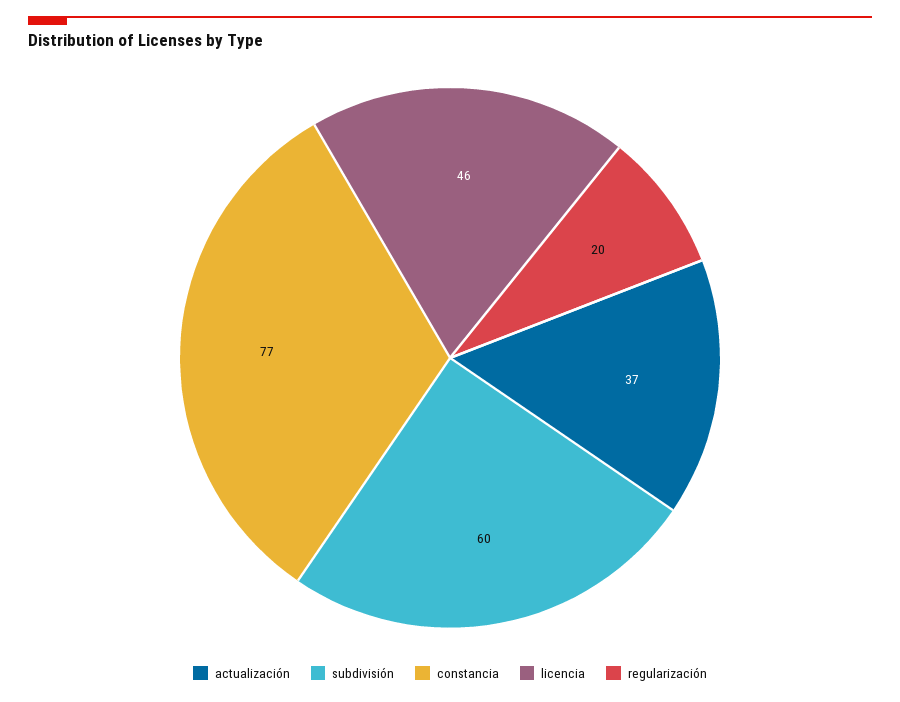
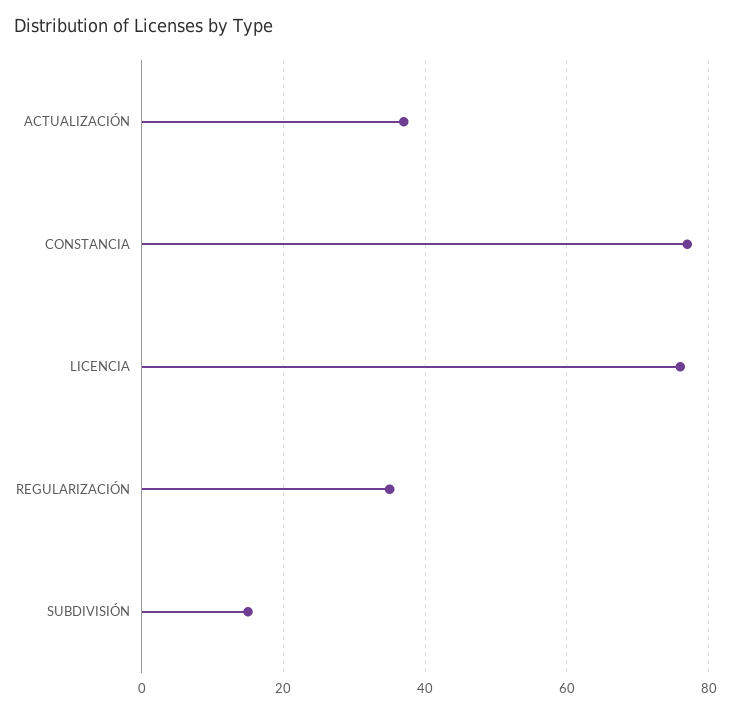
  {
    "actualización": 37,
-   "subdivisión": 60,
+   "subdivisión": 15,
    "constancia": 77,
-   "licencia": 46,
+   "licencia": 75,
-   "regularización": 20
+   "regularización": 35
  }

